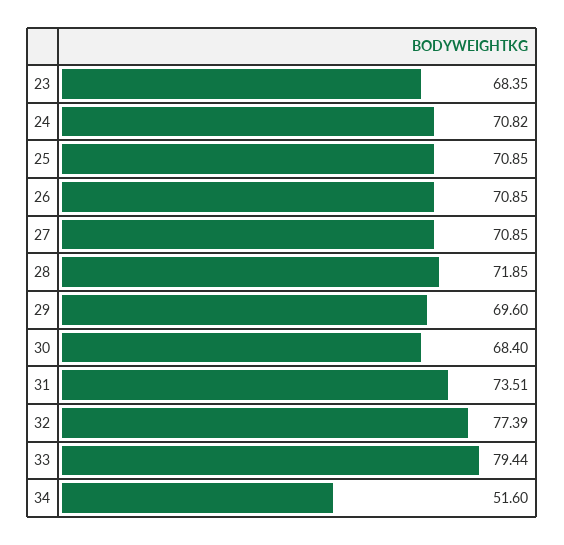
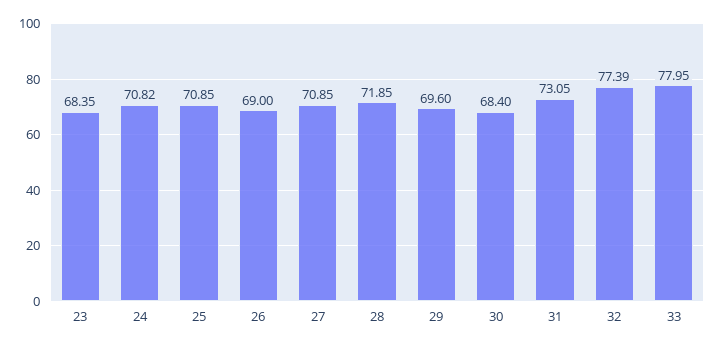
  {
    "23": 68.35,
    "24": 70.82,
    "25": 70.85,
-   "26": 70.85,
+   "26": 69,
    "27": 70.85,
    "28": 71.85,
    "29": 69.6,
    "30": 68.4,
-   "31": 73.51,
+   "31": 73.05,
    "32": 77.39,
-   "33": 79.44,
+   "33": 77.95
-   "34": 51.6
  }

